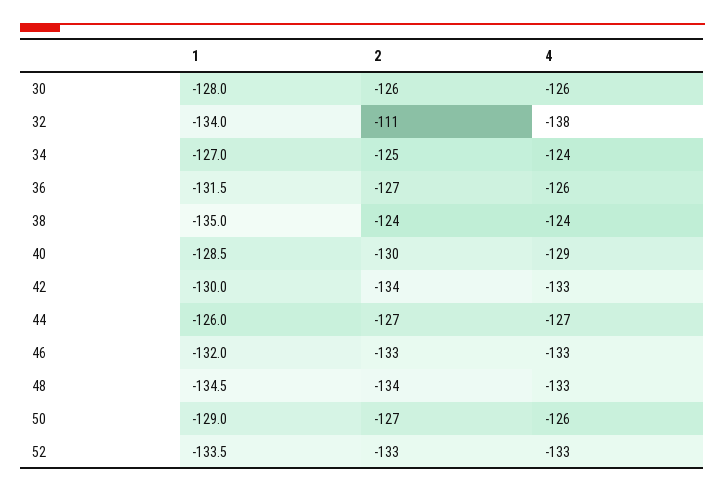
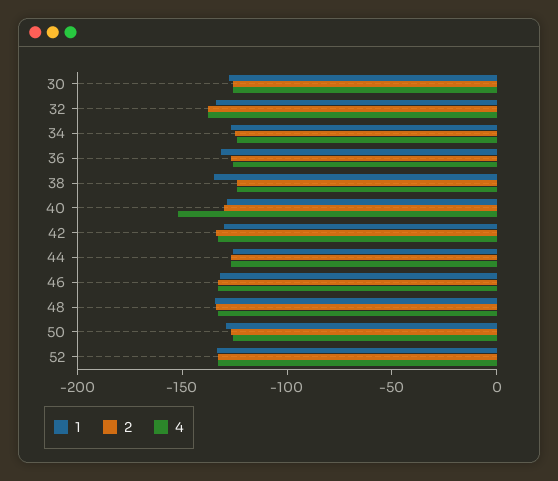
  {
    "1": {
      "30": -128,
      "32": -134,
      "34": -127,
      "36": -131.5,
      "38": -135,
      "40": -128.5,
      "42": -130,
      "44": -126,
      "46": -132,
      "48": -134.5,
      "50": -129,
      "52": -133.5
    },
    "2": {
      "30": -126,
-     "32": -111,
+     "32": -140,
      "34": -125,
      "36": -127,
      "38": -124,
      "40": -130,
      "42": -134,
      "44": -127,
      "46": -133,
      "48": -134,
      "50": -127,
      "52": -133
    },
    "4": {
      "30": -126,
      "32": -138,
      "34": -124,
      "36": -126,
      "38": -124,
-     "40": -129,
+     "40": -150,
      "42": -133,
      "44": -127,
      "46": -133,
      "48": -133,
      "50": -126,
      "52": -133
    }
  }

